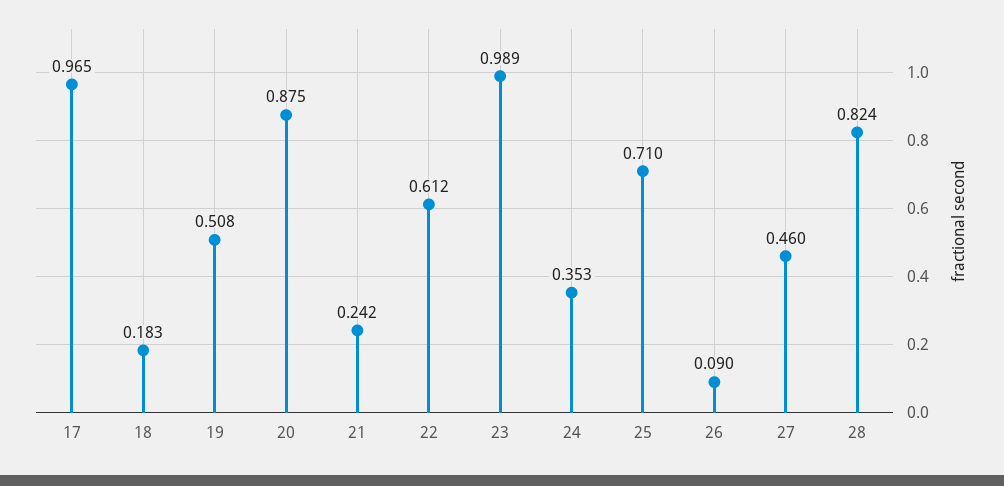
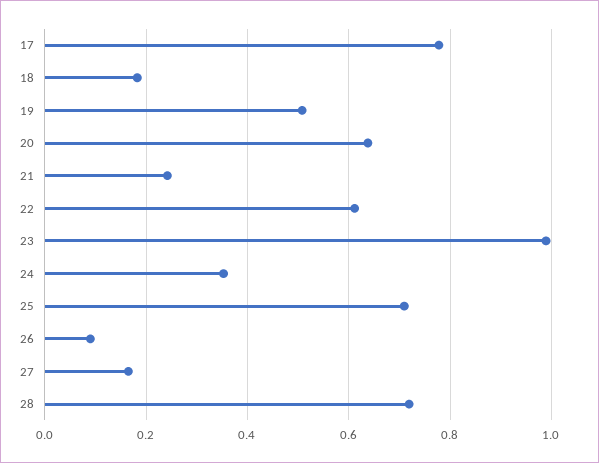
  {
-   "17": 0.965,
+   "17": 0.78,
    "18": 0.183,
    "19": 0.508,
-   "20": 0.875,
+   "20": 0.64,
    "21": 0.242,
    "22": 0.612,
    "23": 0.989,
    "24": 0.353,
    "25": 0.71,
    "26": 0.09,
-   "27": 0.46,
+   "27": 0.16,
-   "28": 0.824
+   "28": 0.72
  }

